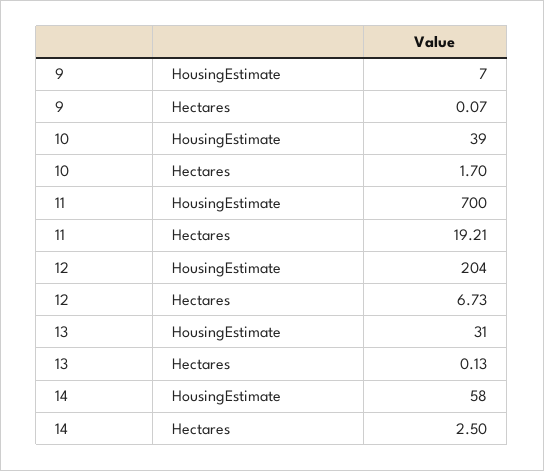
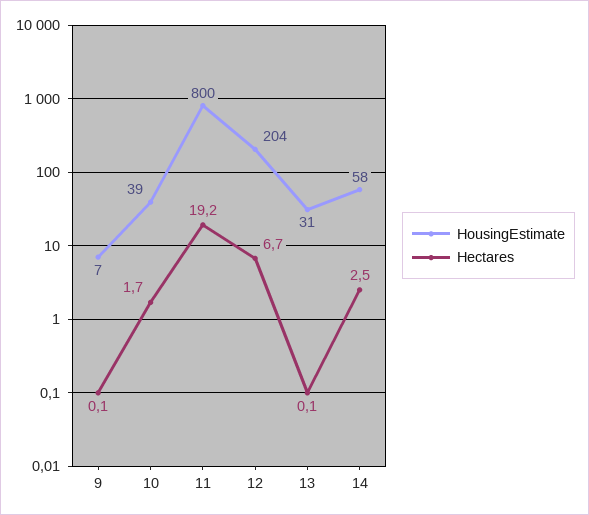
  {
    "HousingEstimate": {
      "9": 7,
      "10": 39,
-     "11": 700,
+     "11": 800,
      "12": 204,
      "13": 31,
      "14": 58
    },
    "Hectares": {
      "9": 0.07,
      "10": 1.7,
      "11": 19.21,
      "12": 6.73,
      "13": 0.13,
      "14": 2.5
    }
  }

